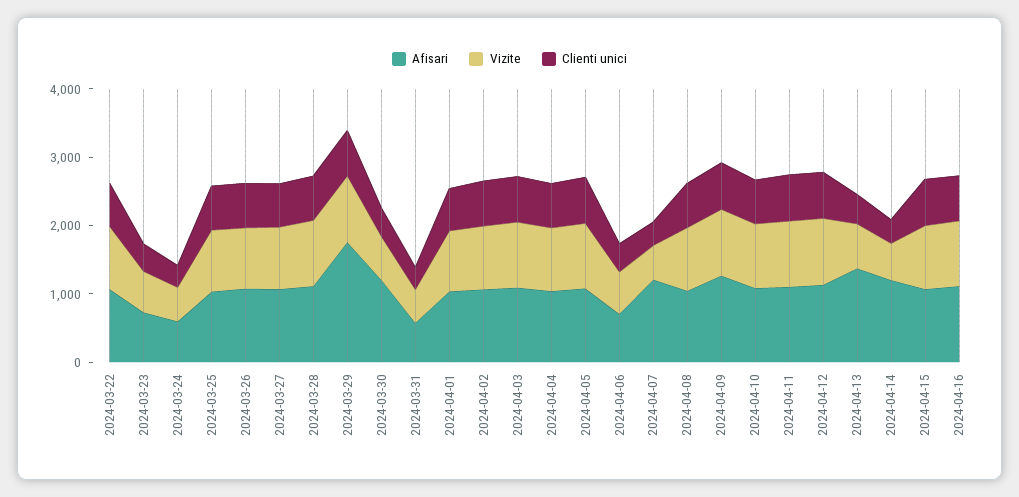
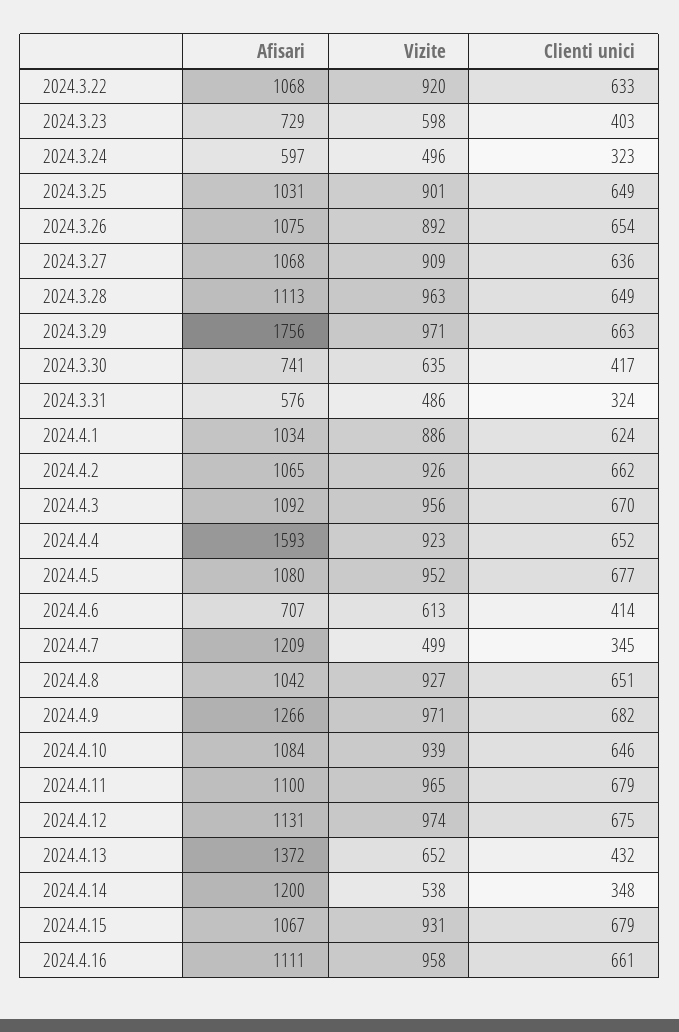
  {
    "Afisari": {
      "2024-03-22": 1068,
      "2024-03-23": 729,
      "2024-03-24": 597,
      "2024-03-25": 1031,
      "2024-03-26": 1075,
      "2024-03-27": 1068,
      "2024-03-28": 1113,
      "2024-03-29": 1756,
-     "2024-03-30": 1200,
+     "2024-03-30": 741,
      "2024-03-31": 576,
      "2024-04-01": 1034,
      "2024-04-02": 1065,
      "2024-04-03": 1092,
-     "2024-04-04": 1000,
+     "2024-04-04": 1593,
      "2024-04-05": 1080,
      "2024-04-06": 707,
      "2024-04-07": 1209,
      "2024-04-08": 1042,
      "2024-04-09": 1266,
      "2024-04-10": 1084,
      "2024-04-11": 1100,
      "2024-04-12": 1131,
      "2024-04-13": 1372,
      "2024-04-14": 1200,
      "2024-04-15": 1067,
      "2024-04-16": 1111
    },
    "Vizite": {
      "2024-03-22": 920,
      "2024-03-23": 598,
      "2024-03-24": 496,
      "2024-03-25": 901,
      "2024-03-26": 892,
      "2024-03-27": 909,
      "2024-03-28": 963,
      "2024-03-29": 971,
      "2024-03-30": 635,
      "2024-03-31": 486,
      "2024-04-01": 886,
      "2024-04-02": 926,
      "2024-04-03": 956,
      "2024-04-04": 923,
      "2024-04-05": 952,
      "2024-04-06": 613,
      "2024-04-07": 499,
      "2024-04-08": 927,
      "2024-04-09": 971,
      "2024-04-10": 939,
      "2024-04-11": 965,
      "2024-04-12": 974,
      "2024-04-13": 652,
      "2024-04-14": 538,
      "2024-04-15": 931,
      "2024-04-16": 958
    },
    "Clienti unici": {
      "2024-03-22": 633,
      "2024-03-23": 403,
      "2024-03-24": 323,
      "2024-03-25": 649,
      "2024-03-26": 654,
      "2024-03-27": 636,
      "2024-03-28": 649,
      "2024-03-29": 663,
      "2024-03-30": 417,
      "2024-03-31": 324,
      "2024-04-01": 624,
      "2024-04-02": 662,
      "2024-04-03": 670,
      "2024-04-04": 652,
      "2024-04-05": 677,
      "2024-04-06": 414,
      "2024-04-07": 345,
      "2024-04-08": 651,
      "2024-04-09": 682,
      "2024-04-10": 646,
      "2024-04-11": 679,
      "2024-04-12": 675,
      "2024-04-13": 432,
      "2024-04-14": 348,
      "2024-04-15": 679,
      "2024-04-16": 661
    }
  }

